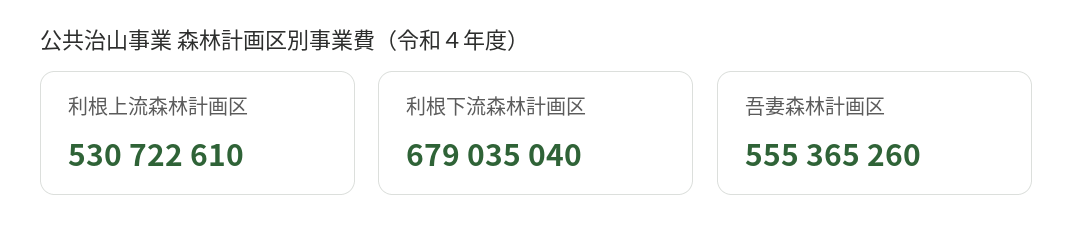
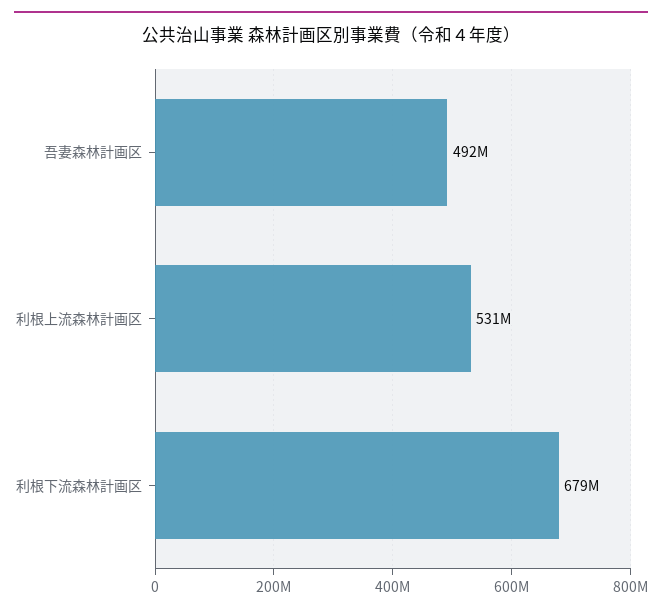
  {
    "利根上流森林計画区": 530722610,
    "利根下流森林計画区": 679035040,
-   "吾妻森林計画区": 555365260
+   "吾妻森林計画区": 492000000
  }

